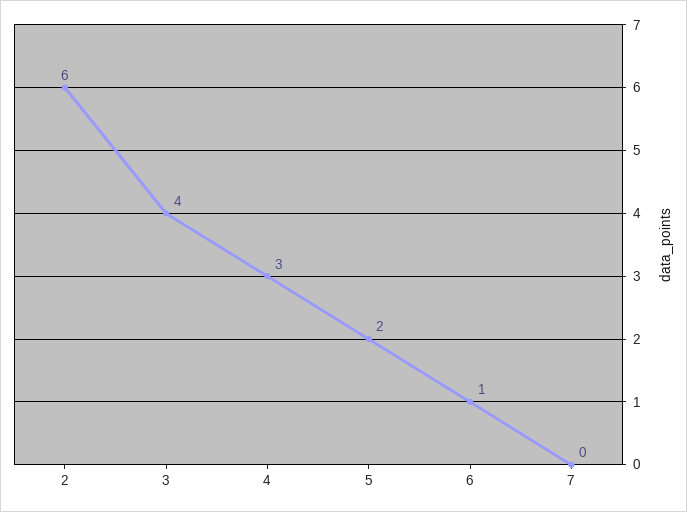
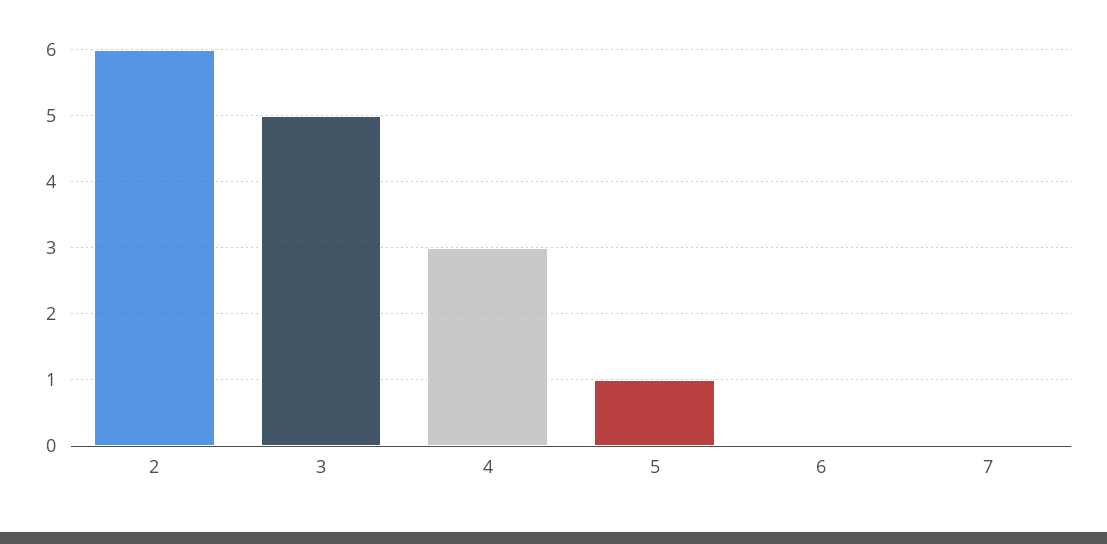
  {
    "2": 6,
-   "3": 4,
+   "3": 5,
    "4": 3,
-   "5": 2,
+   "5": 1,
-   "6": 1,
+   "6": 0,
    "7": 0
  }

